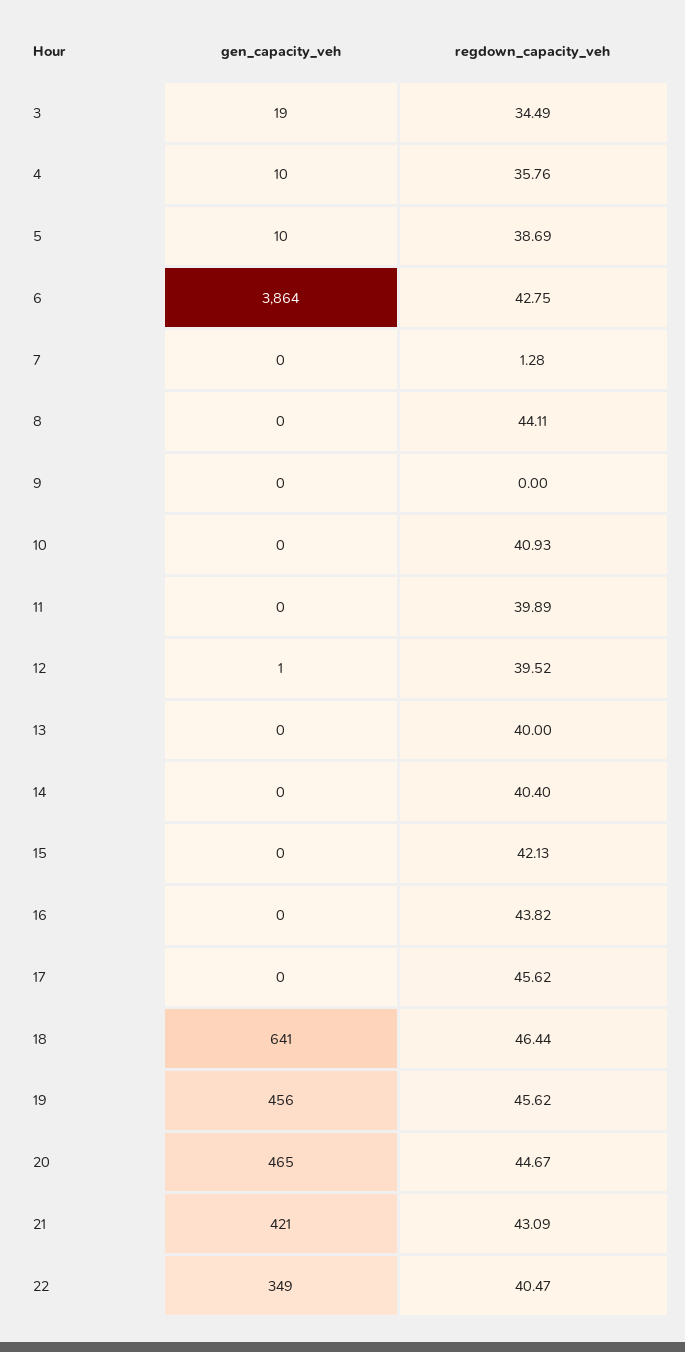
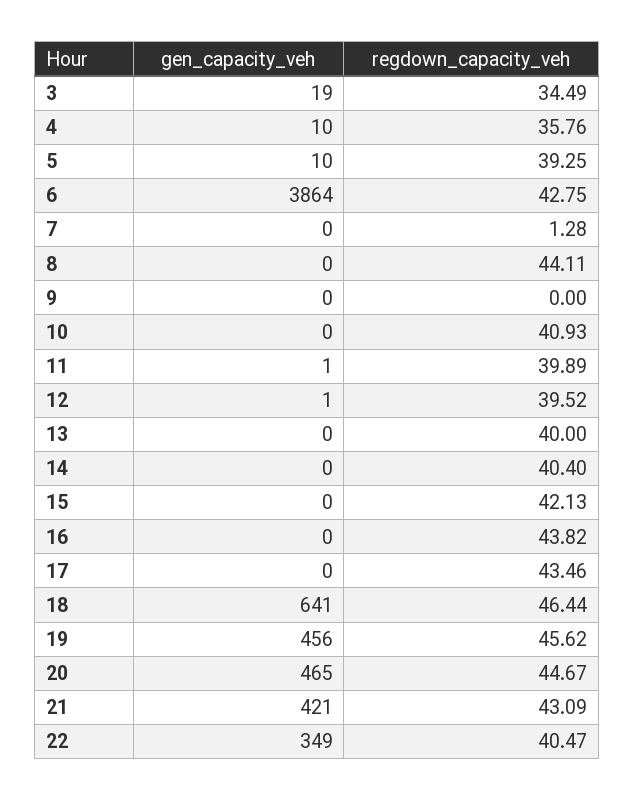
  {
    "gen_capacity_veh": {
      "3": 19,
      "4": 10,
      "5": 10,
      "6": 3864,
      "7": 0,
      "8": 0,
      "9": 0,
      "10": 0,
-     "11": 0,
+     "11": 1,
      "12": 1,
      "13": 0,
      "14": 0,
      "15": 0,
      "16": 0,
      "17": 0,
      "18": 641,
      "19": 456,
      "20": 465,
      "21": 421,
      "22": 349
    },
    "regdown_capacity_veh": {
      "3": 34.49,
      "4": 35.76,
-     "5": 38.69,
+     "5": 39.25,
      "6": 42.75,
      "7": 1.28,
      "8": 44.11,
      "9": 0,
      "10": 40.93,
      "11": 39.89,
      "12": 39.52,
      "13": 40,
      "14": 40.4,
      "15": 42.13,
      "16": 43.82,
-     "17": 45.62,
+     "17": 43.46,
      "18": 46.44,
      "19": 45.62,
      "20": 44.67,
      "21": 43.09,
      "22": 40.47
    }
  }

